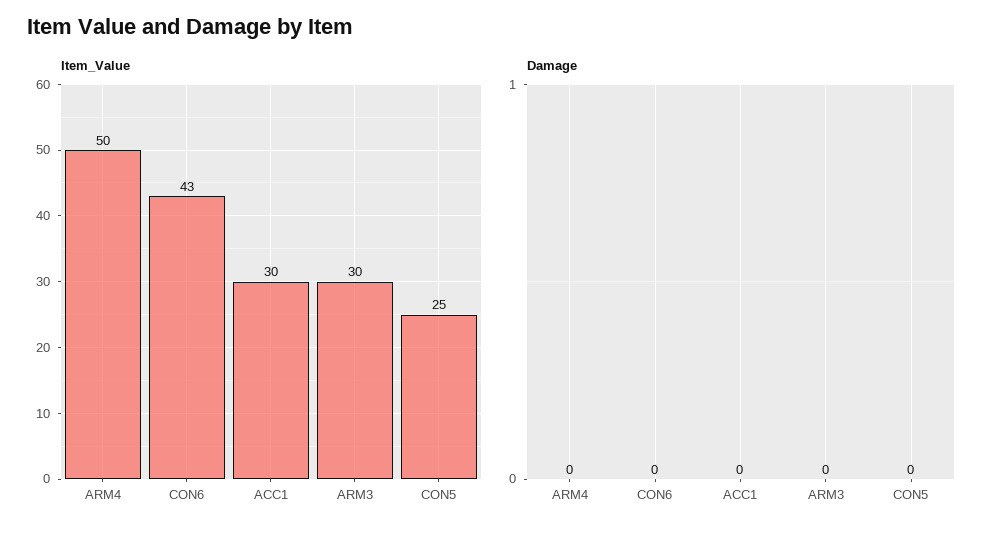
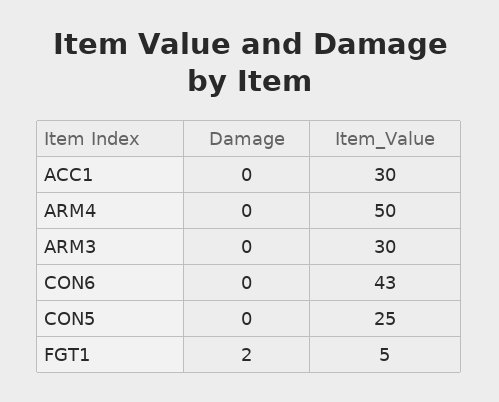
  {
    "Item_Value": {
      "ARM4": 50,
      "CON6": 43,
      "ACC1": 30,
      "ARM3": 30,
-     "CON5": 25
+     "CON5": 25,
+     "FGT1": 5
    },
    "Damage": {
      "ARM4": 0,
      "CON6": 0,
      "ACC1": 0,
      "ARM3": 0,
-     "CON5": 0
+     "CON5": 0,
+     "FGT1": 2
    }
  }

